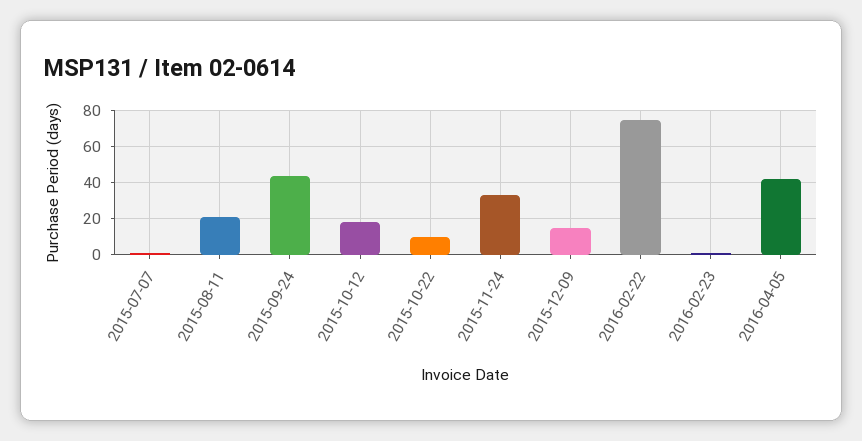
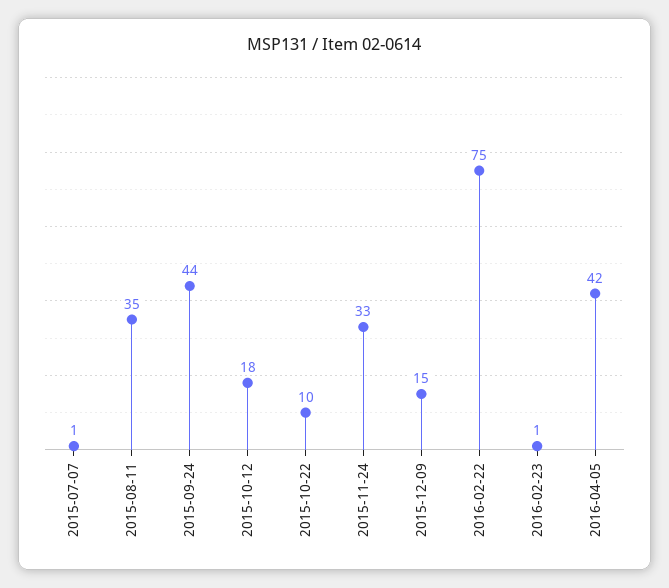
  {
    "2015-07-07": 1,
-   "2015-08-11": 20,
+   "2015-08-11": 35,
    "2015-09-24": 44,
    "2015-10-12": 18,
    "2015-10-22": 10,
    "2015-11-24": 33,
    "2015-12-09": 15,
    "2016-02-22": 75,
    "2016-02-23": 1,
    "2016-04-05": 42
  }

